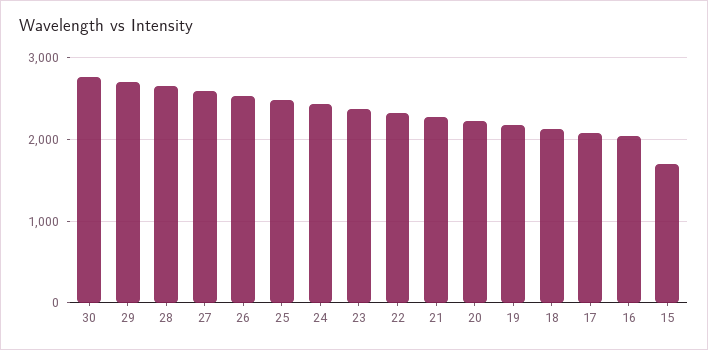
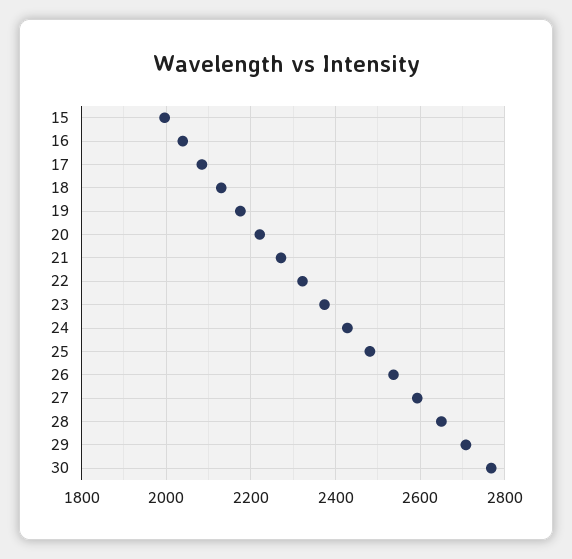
  {
    "30": 2760,
    "29": 2700,
    "28": 2660,
    "27": 2600,
    "26": 2540,
    "25": 2480,
    "24": 2420,
    "23": 2380,
    "22": 2320,
    "21": 2280,
    "20": 2220,
    "19": 2180,
    "18": 2140,
    "17": 2080,
    "16": 2040,
-   "15": 1700
+   "15": 2000
  }

